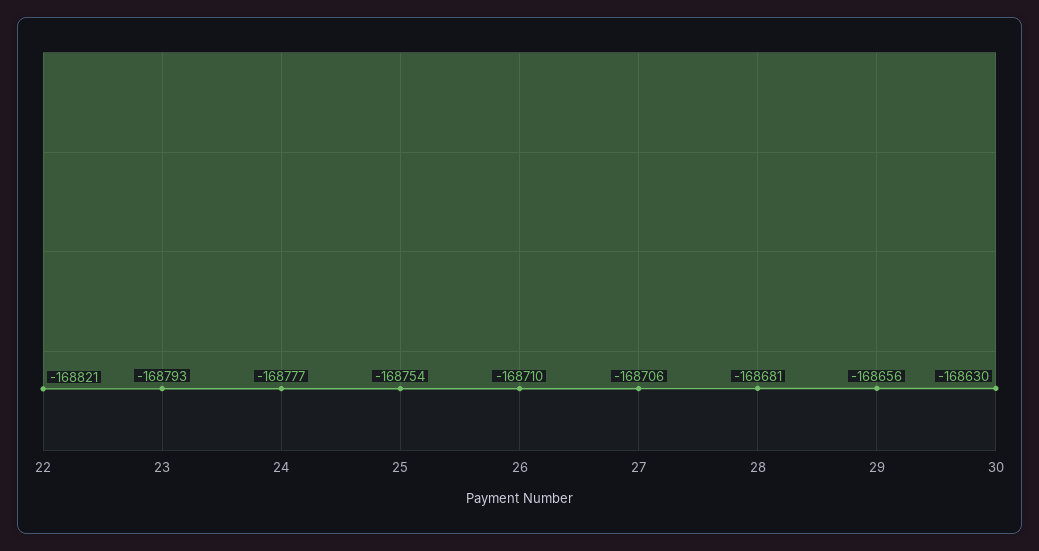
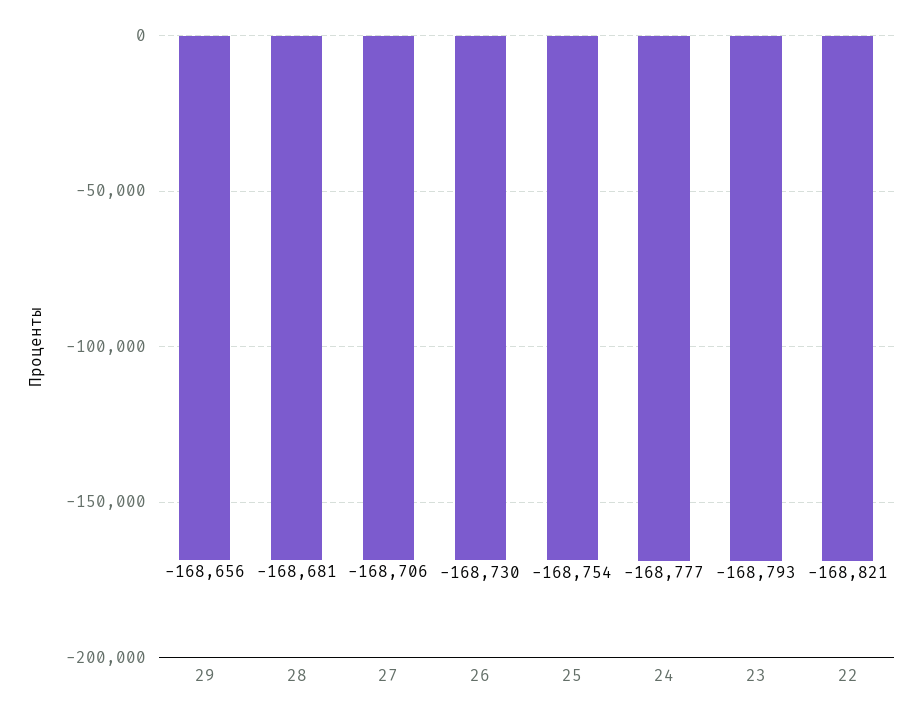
  {
    "22": -168821,
    "23": -168793,
    "24": -168777,
    "25": -168754,
-   "26": -168710,
+   "26": -168730,
    "27": -168706,
    "28": -168681,
-   "29": -168656,
+   "29": -168656
-   "30": -168630
  }

